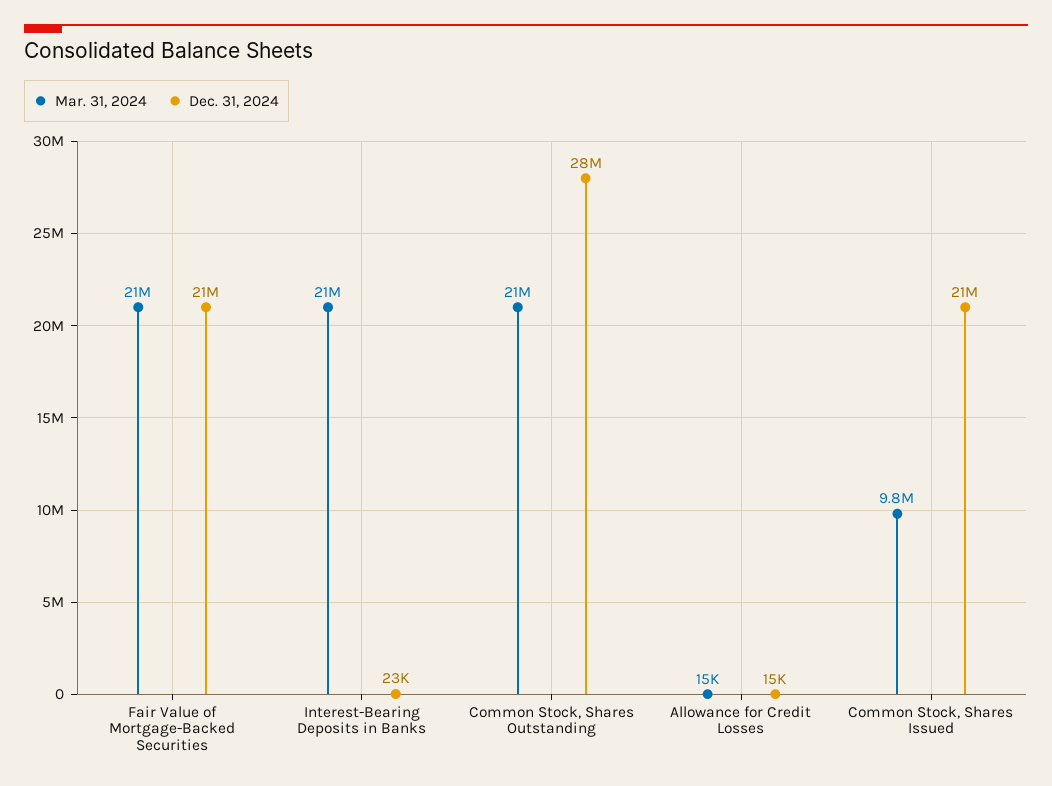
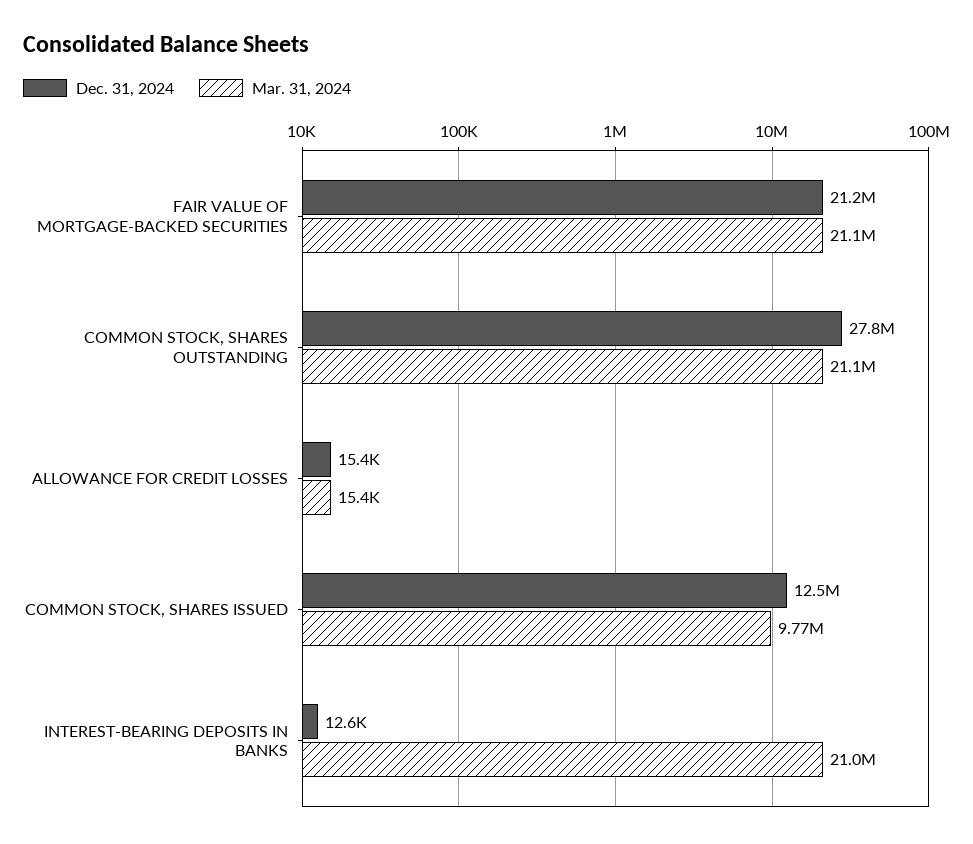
  {
    "Mar. 31, 2024": {
      "Fair Value of Mortgage-Backed Securities": 21100000,
      "Interest-Bearing Deposits in Banks": 21000000,
      "Common Stock, Shares Outstanding": 21100000,
      "Allowance for Credit Losses": 15400,
      "Common Stock, Shares Issued": 9770000
    },
    "Dec. 31, 2024": {
      "Fair Value of Mortgage-Backed Securities": 21200000,
-     "Interest-Bearing Deposits in Banks": 23000,
+     "Interest-Bearing Deposits in Banks": 12600,
      "Common Stock, Shares Outstanding": 27800000,
      "Allowance for Credit Losses": 15400,
-     "Common Stock, Shares Issued": 21000000
+     "Common Stock, Shares Issued": 12500000
    }
  }

